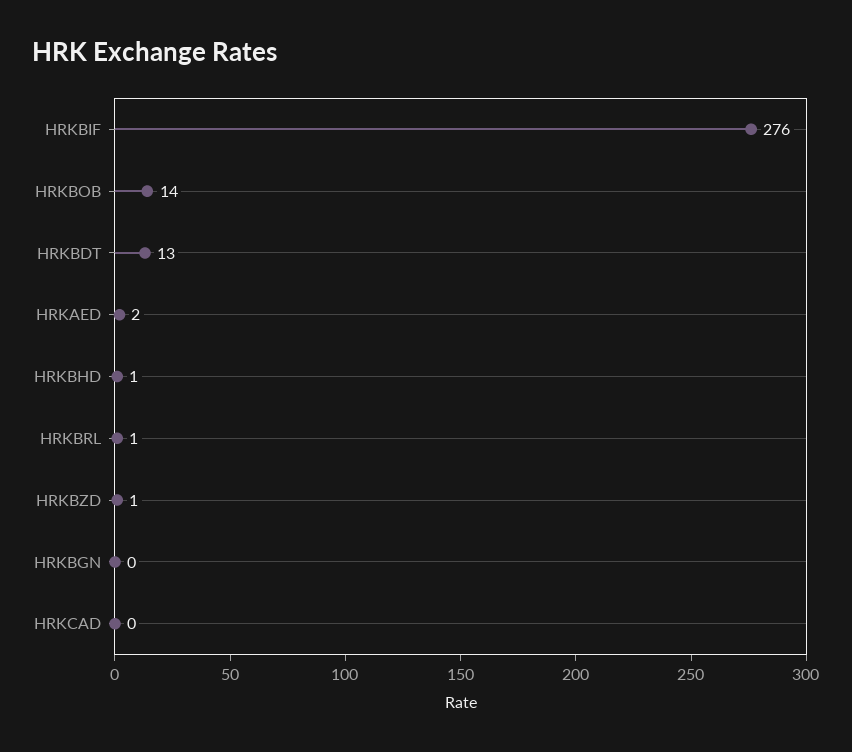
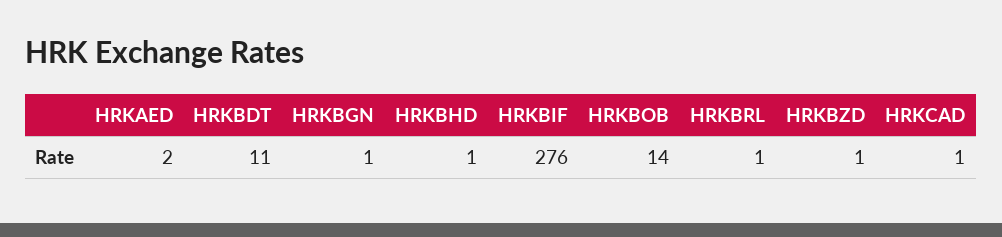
  {
    "HRKBIF": 276,
    "HRKBOB": 14,
-   "HRKBDT": 13,
+   "HRKBDT": 11,
    "HRKAED": 2,
    "HRKBHD": 1,
    "HRKBRL": 1,
    "HRKBZD": 1,
-   "HRKBGN": 0,
+   "HRKBGN": 1,
-   "HRKCAD": 0
+   "HRKCAD": 1
  }

